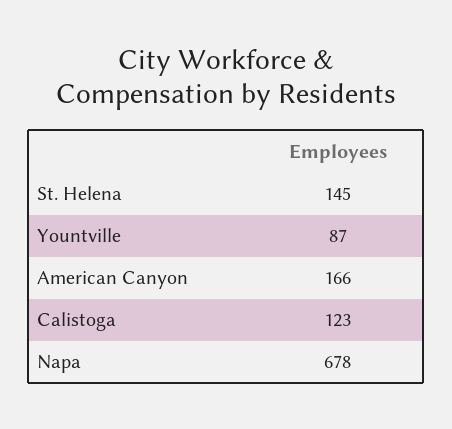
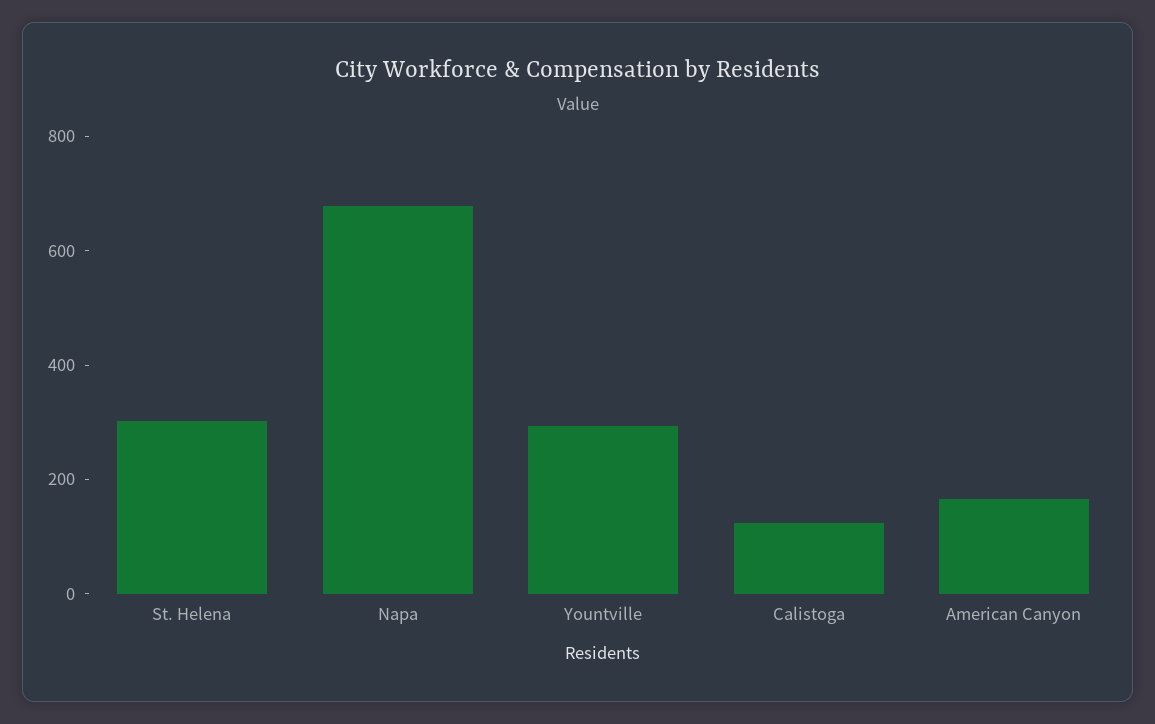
  {
-   "St. Helena": 145,
+   "St. Helena": 300,
-   "Yountville": 87,
+   "Yountville": 300,
    "American Canyon": 166,
    "Calistoga": 123,
    "Napa": 678
  }

